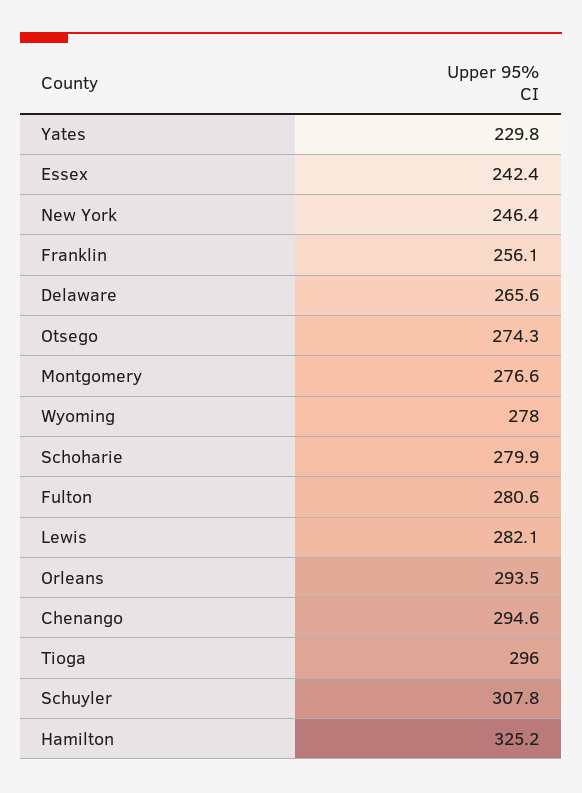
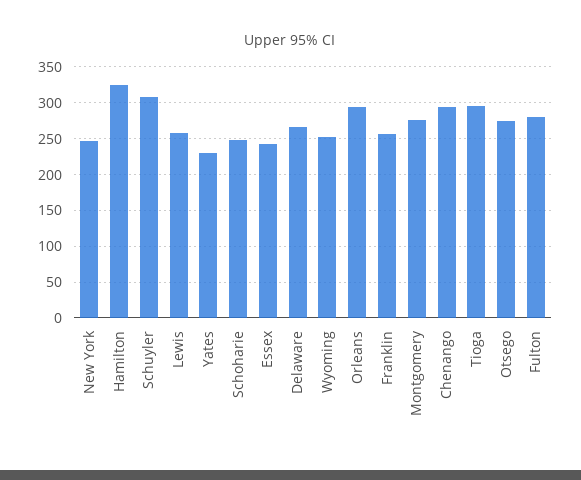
  {
    "Yates": 229.8,
    "Essex": 242.4,
    "New York": 246.4,
    "Franklin": 256.1,
    "Delaware": 265.6,
    "Otsego": 274.3,
    "Montgomery": 276.6,
-   "Wyoming": 278,
+   "Wyoming": 250,
-   "Schoharie": 279.9,
+   "Schoharie": 250,
    "Fulton": 280.6,
-   "Lewis": 282.1,
+   "Lewis": 260,
    "Orleans": 293.5,
    "Chenango": 294.6,
    "Tioga": 296,
    "Schuyler": 307.8,
    "Hamilton": 325.2
  }

